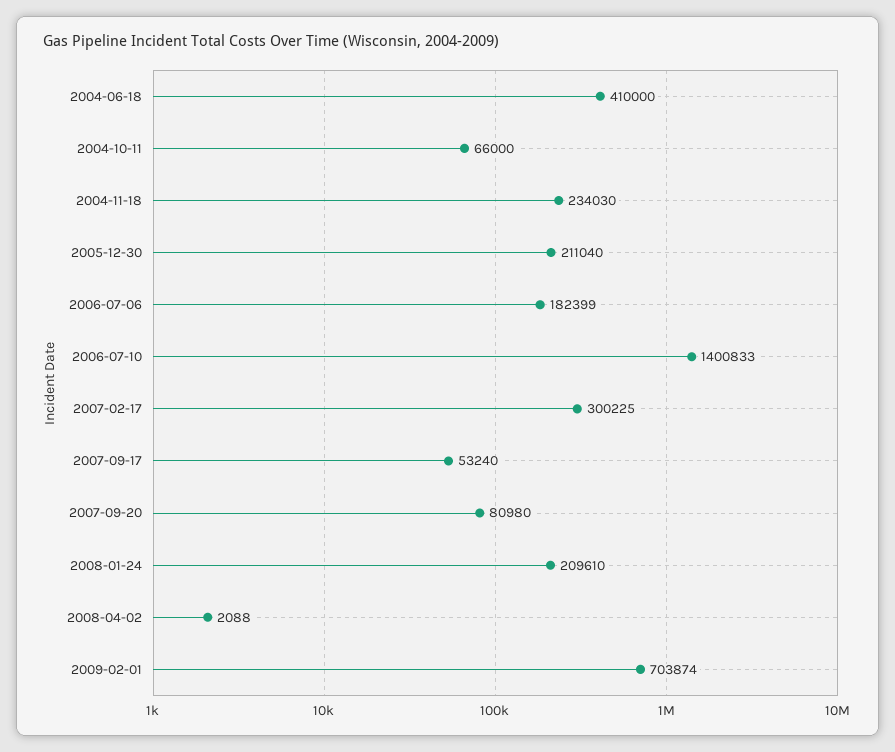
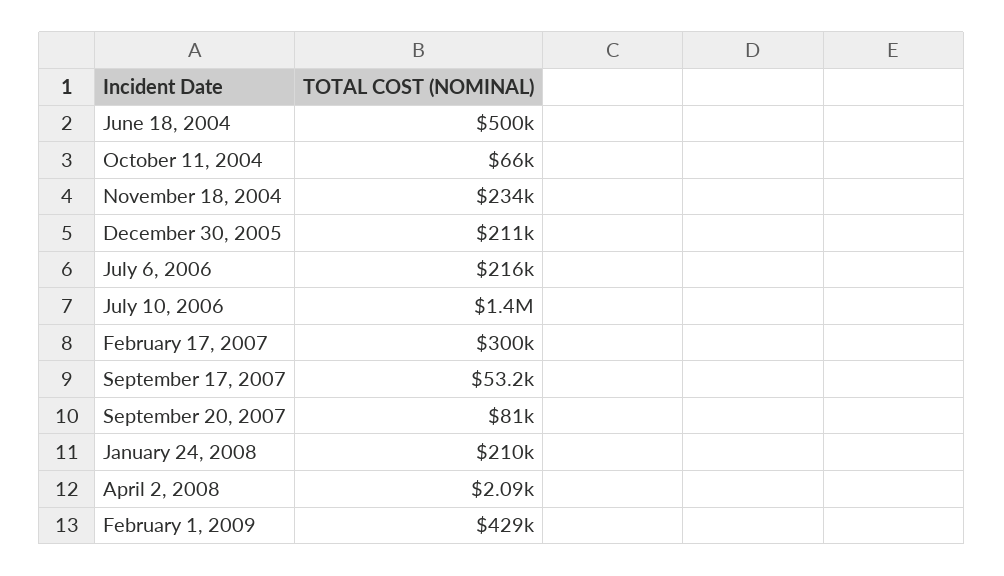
  {
-   "2004-06-18": 410000,
+   "2004-06-18": 500000,
    "2004-10-11": 66000,
    "2004-11-18": 234030,
    "2005-12-30": 211040,
-   "2006-07-06": 182399,
+   "2006-07-06": 216000,
    "2006-07-10": 1400833,
    "2007-02-17": 300225,
    "2007-09-17": 53240,
    "2007-09-20": 80980,
    "2008-01-24": 209610,
    "2008-04-02": 2088,
-   "2009-02-01": 703874
+   "2009-02-01": 429000
  }

